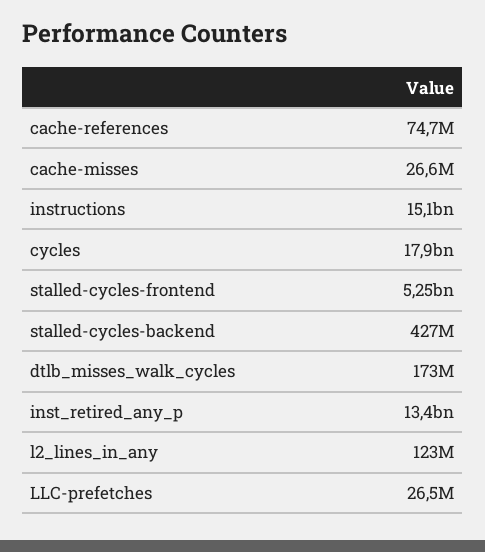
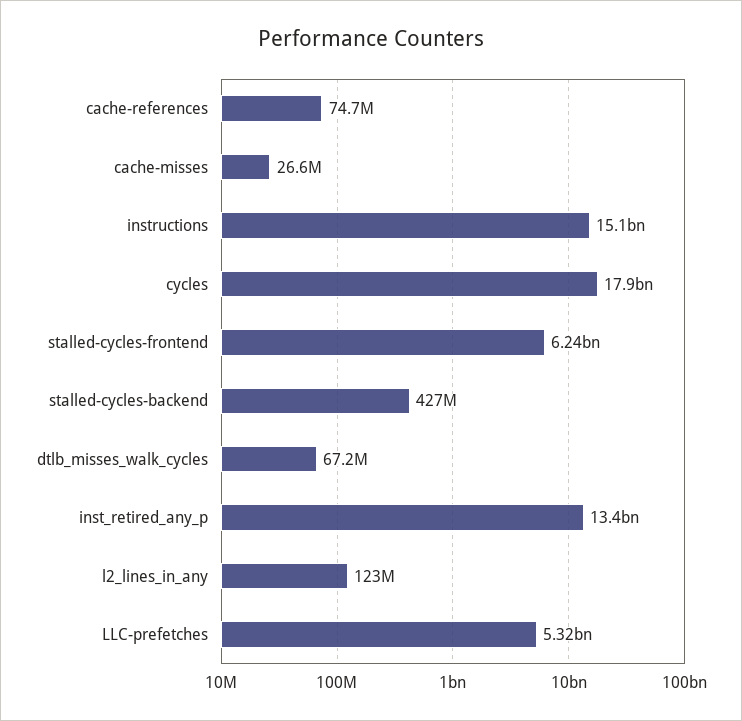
  {
    "cache-references": 74700000,
    "cache-misses": 26600000,
    "instructions": 15100000000,
    "cycles": 17900000000,
-   "stalled-cycles-frontend": 5250000000,
+   "stalled-cycles-frontend": 6240000000,
    "stalled-cycles-backend": 427000000,
-   "dtlb_misses_walk_cycles": 173000000,
+   "dtlb_misses_walk_cycles": 67200000,
    "inst_retired_any_p": 13400000000,
    "l2_lines_in_any": 123000000,
-   "LLC-prefetches": 26500000
+   "LLC-prefetches": 5320000000
  }

